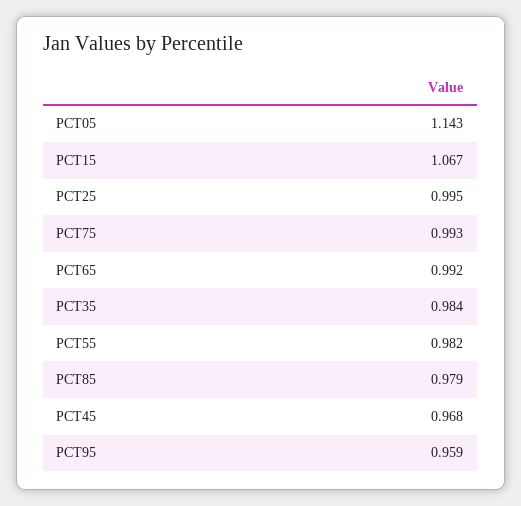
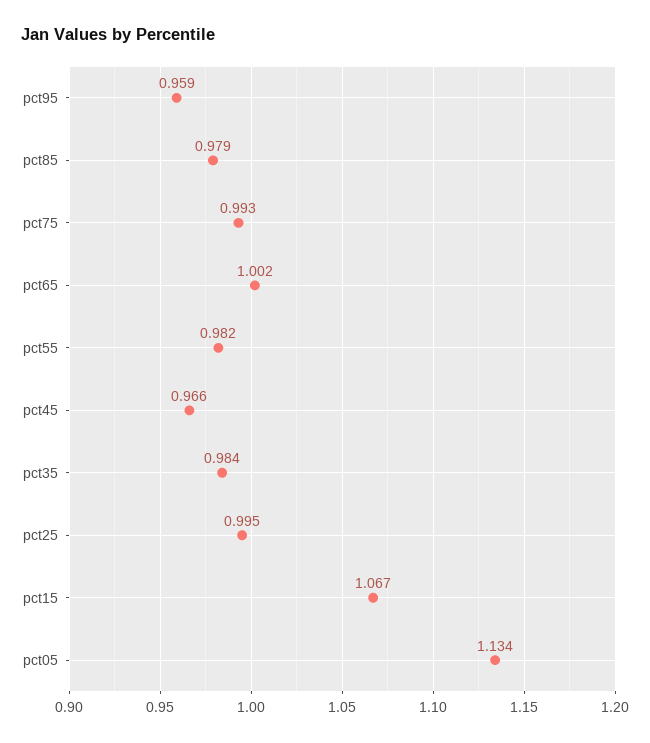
  {
-   "PCT05": 1.143,
+   "PCT05": 1.134,
    "PCT15": 1.067,
    "PCT25": 0.995,
    "PCT75": 0.993,
-   "PCT65": 0.992,
+   "PCT65": 1.002,
    "PCT35": 0.984,
    "PCT55": 0.982,
    "PCT85": 0.979,
-   "PCT45": 0.968,
+   "PCT45": 0.966,
    "PCT95": 0.959
  }

